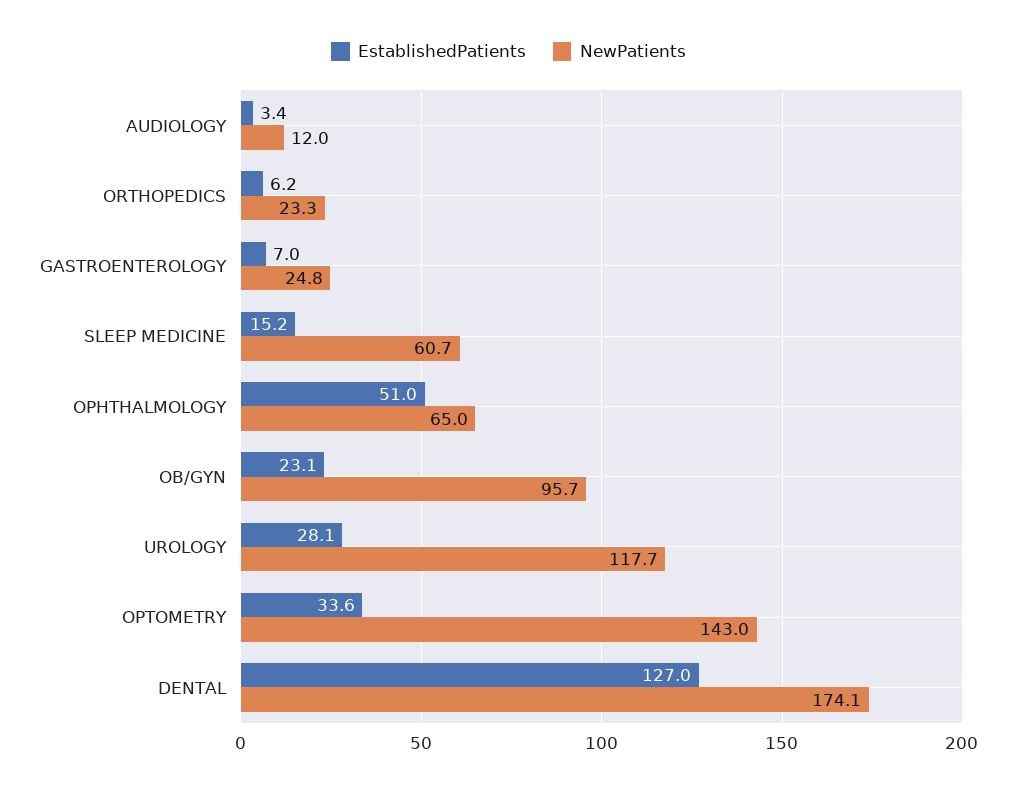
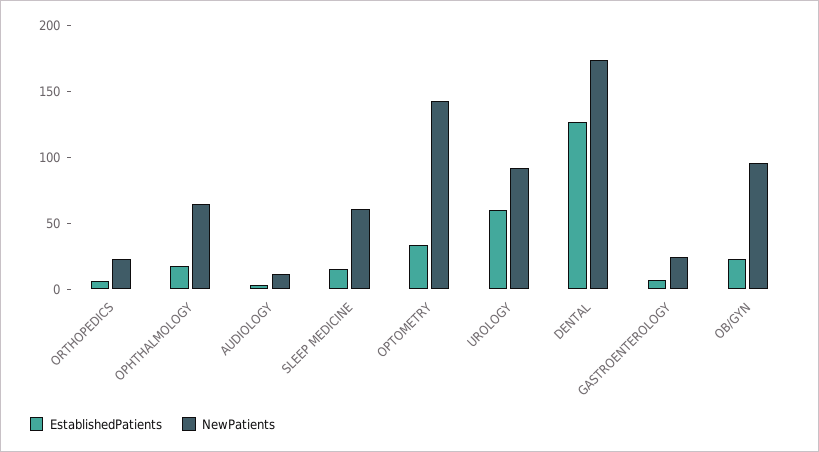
  {
    "EstablishedPatients": {
      "AUDIOLOGY": 3.4,
      "ORTHOPEDICS": 6.2,
      "GASTROENTEROLOGY": 7,
      "SLEEP MEDICINE": 15.2,
-     "OPHTHALMOLOGY": 51,
+     "OPHTHALMOLOGY": 20,
      "OB/GYN": 23.1,
-     "UROLOGY": 28.1,
+     "UROLOGY": 60,
      "OPTOMETRY": 33.6,
      "DENTAL": 127
    },
    "NewPatients": {
      "AUDIOLOGY": 12,
      "ORTHOPEDICS": 23.3,
      "GASTROENTEROLOGY": 24.8,
      "SLEEP MEDICINE": 60.7,
      "OPHTHALMOLOGY": 65,
      "OB/GYN": 95.7,
-     "UROLOGY": 117.7,
+     "UROLOGY": 90,
      "OPTOMETRY": 143,
      "DENTAL": 174.1
    }
  }

